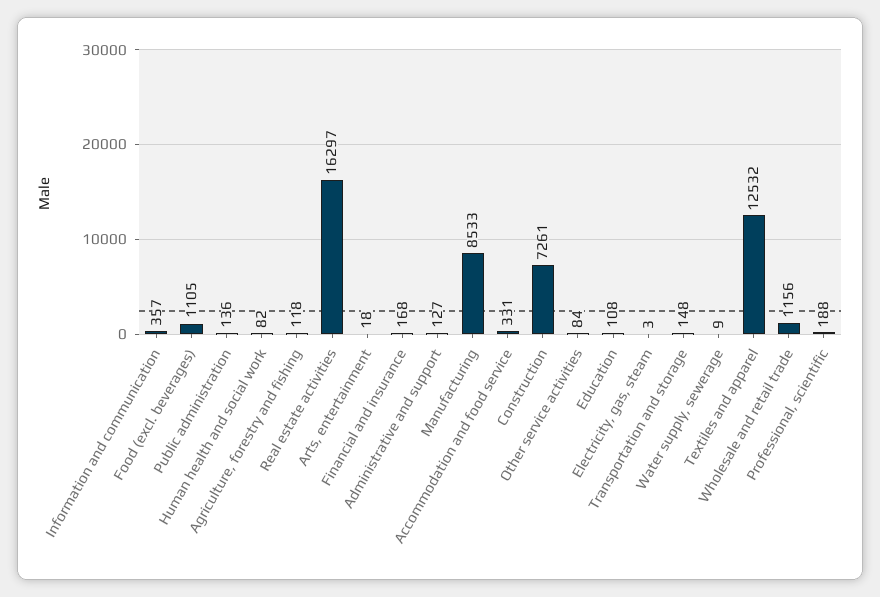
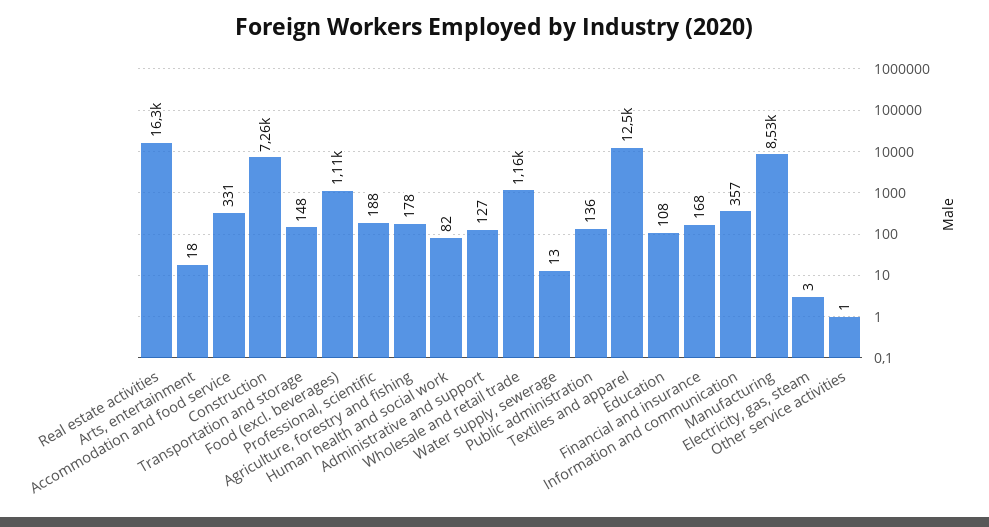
  {
    "Information and communication": 357,
    "Food (excl. beverages)": 1105,
    "Public administration": 136,
    "Human health and social work": 82,
-   "Agriculture, forestry and fishing": 118,
+   "Agriculture, forestry and fishing": 178,
    "Real estate activities": 16297,
    "Arts, entertainment": 18,
    "Financial and insurance": 168,
    "Administrative and support": 127,
    "Manufacturing": 8533,
    "Accommodation and food service": 331,
    "Construction": 7261,
-   "Other service activities": 84,
+   "Other service activities": 1,
    "Education": 108,
    "Electricity, gas, steam": 3,
    "Transportation and storage": 148,
-   "Water supply, sewerage": 9,
+   "Water supply, sewerage": 13,
    "Textiles and apparel": 12532,
    "Wholesale and retail trade": 1156,
    "Professional, scientific": 188
  }

